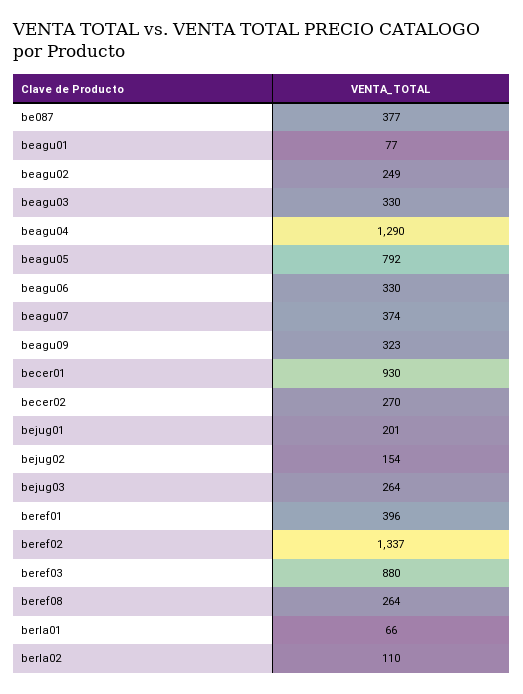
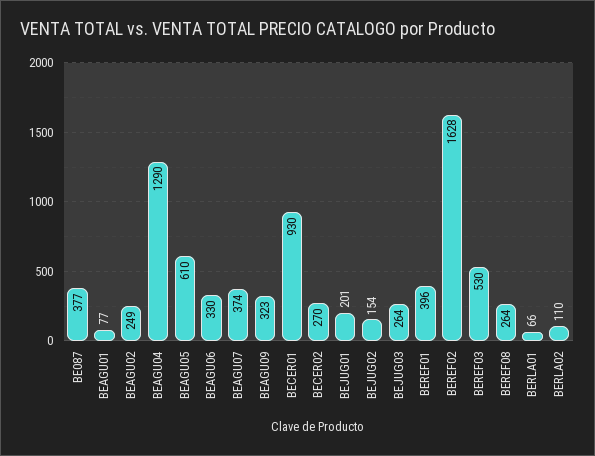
  {
    "be087": 377,
    "beagu01": 77,
    "beagu02": 249,
-   "beagu03": 330,
    "beagu04": 1290,
-   "beagu05": 792,
+   "beagu05": 610,
    "beagu06": 330,
    "beagu07": 374,
    "beagu09": 323,
    "becer01": 930,
    "becer02": 270,
    "bejug01": 201,
    "bejug02": 154,
    "bejug03": 264,
    "beref01": 396,
-   "beref02": 1337,
+   "beref02": 1628,
-   "beref03": 880,
+   "beref03": 530,
    "beref08": 264,
    "berla01": 66,
    "berla02": 110
  }

